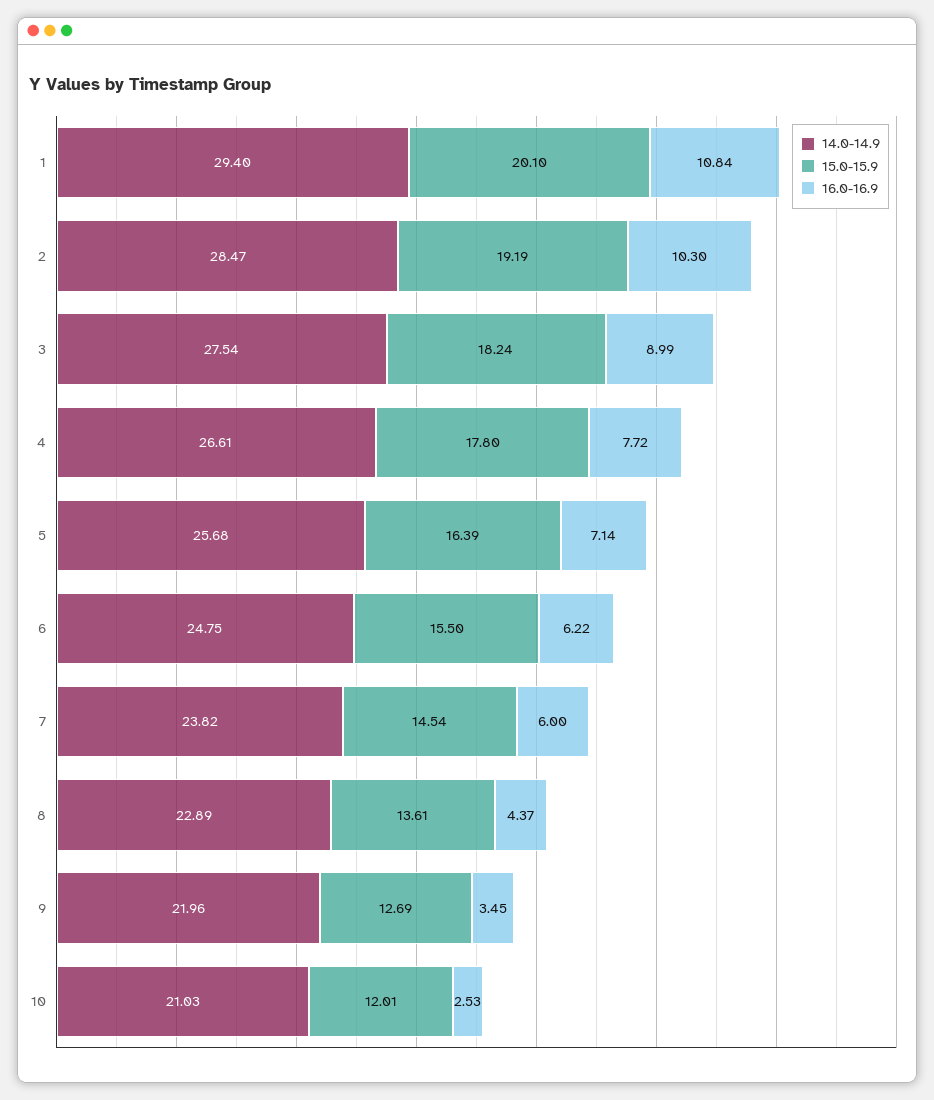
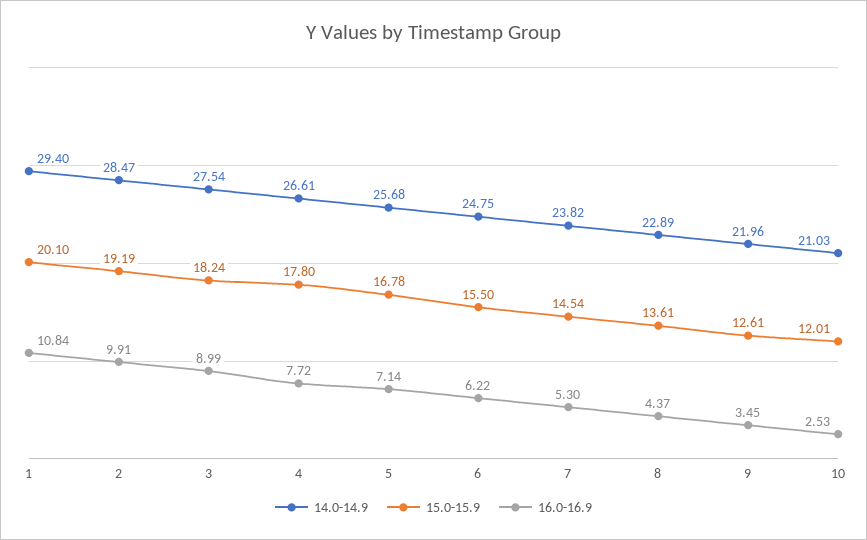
  {
    "14.0-14.9": {
      "1": 29.4,
      "2": 28.47,
      "3": 27.54,
      "4": 26.61,
      "5": 25.68,
      "6": 24.75,
      "7": 23.82,
      "8": 22.89,
      "9": 21.96,
      "10": 21.03
    },
    "15.0-15.9": {
      "1": 20.1,
      "2": 19.19,
      "3": 18.24,
      "4": 17.8,
-     "5": 16.39,
+     "5": 16.78,
      "6": 15.5,
      "7": 14.54,
      "8": 13.61,
-     "9": 12.69,
+     "9": 12.61,
      "10": 12.01
    },
    "16.0-16.9": {
      "1": 10.84,
-     "2": 10.3,
+     "2": 9.91,
      "3": 8.99,
      "4": 7.72,
      "5": 7.14,
      "6": 6.22,
-     "7": 6,
+     "7": 5.3,
      "8": 4.37,
      "9": 3.45,
      "10": 2.53
    }
  }

